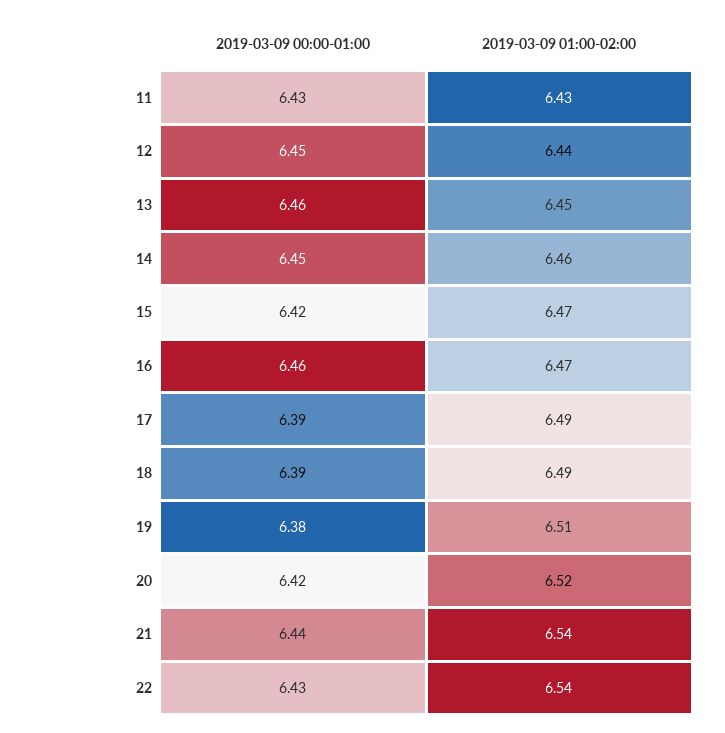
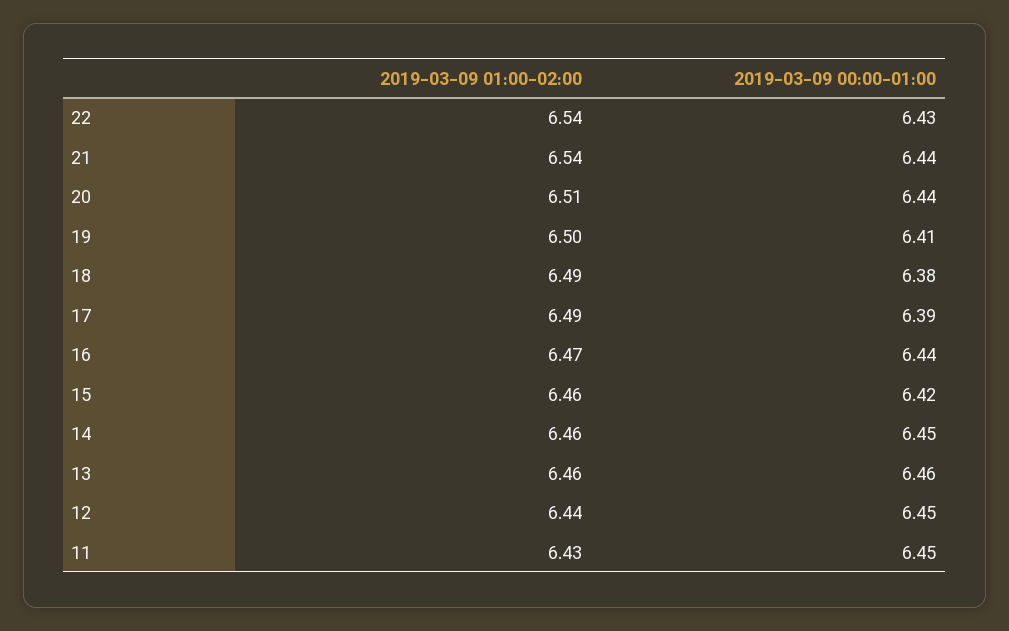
  {
    "2019-03-09 00:00-01:00": {
-     "11": 6.43,
+     "11": 6.45,
      "12": 6.45,
      "13": 6.46,
      "14": 6.45,
      "15": 6.42,
-     "16": 6.46,
+     "16": 6.44,
      "17": 6.39,
-     "18": 6.39,
+     "18": 6.38,
-     "19": 6.38,
+     "19": 6.41,
-     "20": 6.42,
+     "20": 6.44,
      "21": 6.44,
      "22": 6.43
    },
    "2019-03-09 01:00-02:00": {
      "11": 6.43,
      "12": 6.44,
-     "13": 6.45,
+     "13": 6.46,
      "14": 6.46,
-     "15": 6.47,
+     "15": 6.46,
      "16": 6.47,
      "17": 6.49,
      "18": 6.49,
-     "19": 6.51,
+     "19": 6.5,
-     "20": 6.52,
+     "20": 6.51,
      "21": 6.54,
      "22": 6.54
    }
  }

